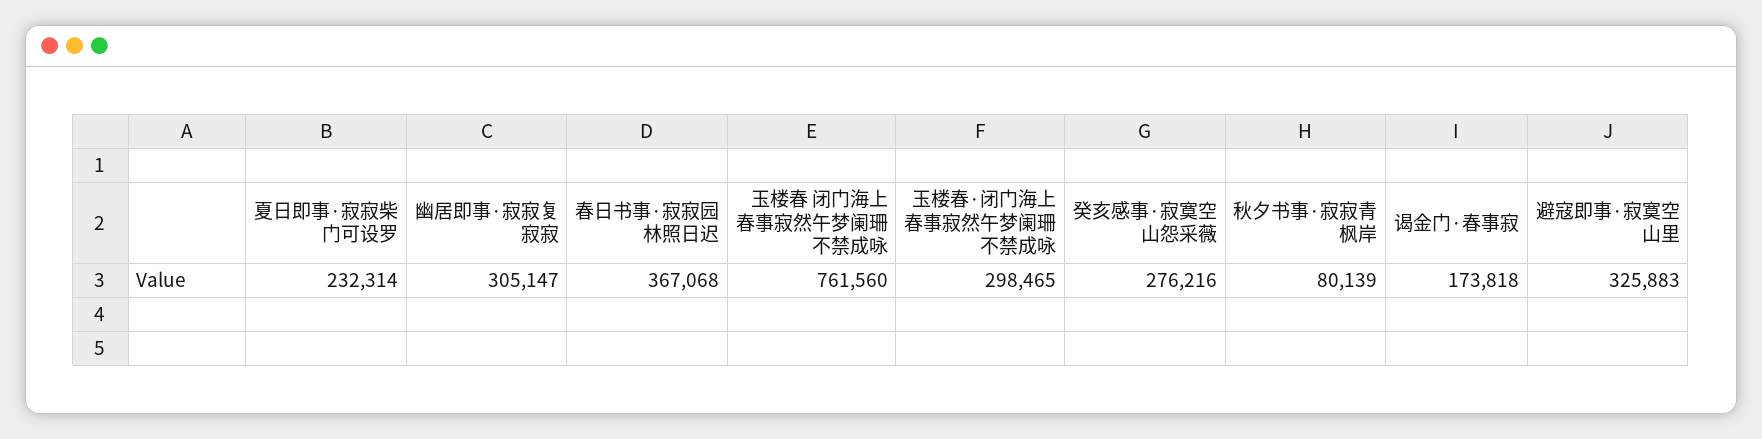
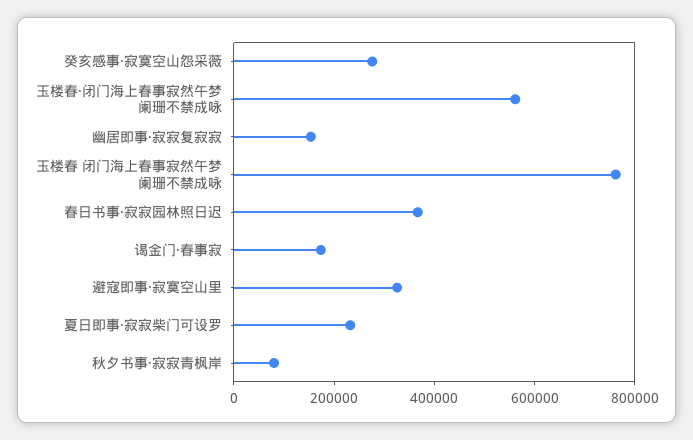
  {
    "夏日即事·寂寂柴门可设罗": 232314,
-   "幽居即事·寂寂复寂寂": 305147,
+   "幽居即事·寂寂复寂寂": 150000,
    "春日书事·寂寂园林照日迟": 367068,
    "玉楼春 闭门海上春事寂然午梦阑珊不禁成咏": 761560,
-   "玉楼春·闭门海上春事寂然午梦阑珊不禁成咏": 298465,
+   "玉楼春·闭门海上春事寂然午梦阑珊不禁成咏": 550000,
    "癸亥感事·寂寞空山怨采薇": 276216,
    "秋夕书事·寂寂青枫岸": 80139,
    "谒金门·春事寂": 173818,
    "避寇即事·寂寞空山里": 325883
  }

